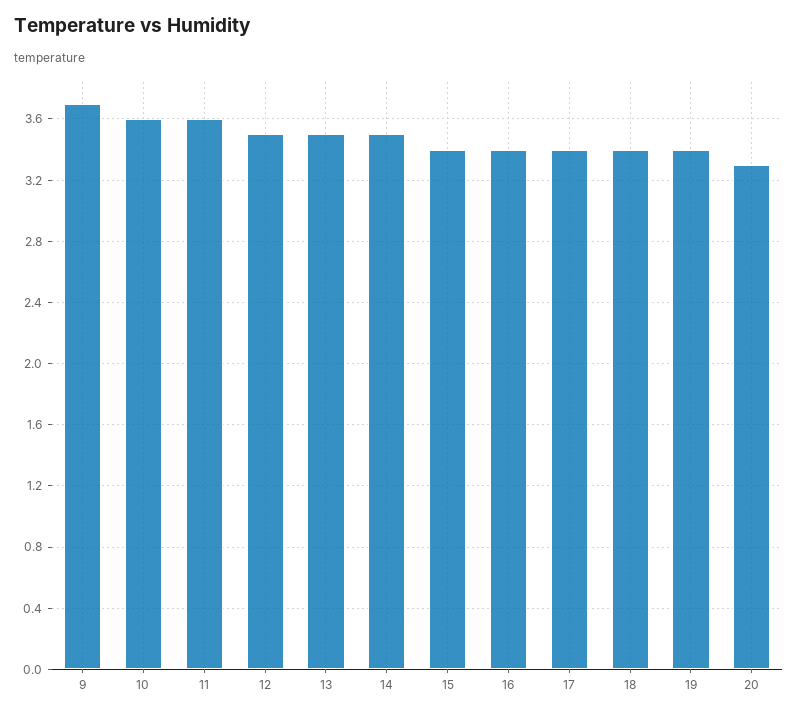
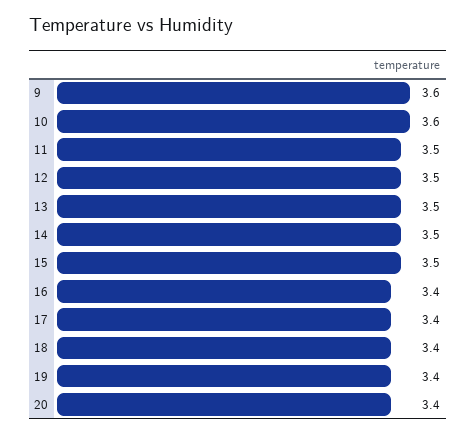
  {
-   "9": 3.7,
+   "9": 3.6,
    "10": 3.6,
-   "11": 3.6,
+   "11": 3.5,
    "12": 3.5,
    "13": 3.5,
    "14": 3.5,
-   "15": 3.4,
+   "15": 3.5,
    "16": 3.4,
    "17": 3.4,
    "18": 3.4,
    "19": 3.4,
-   "20": 3.3
+   "20": 3.4
  }

